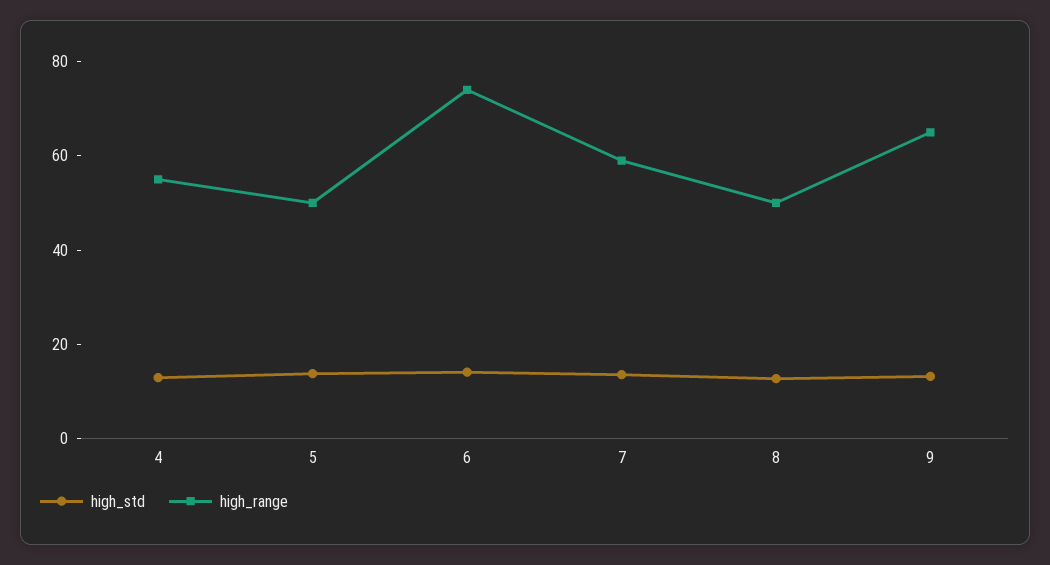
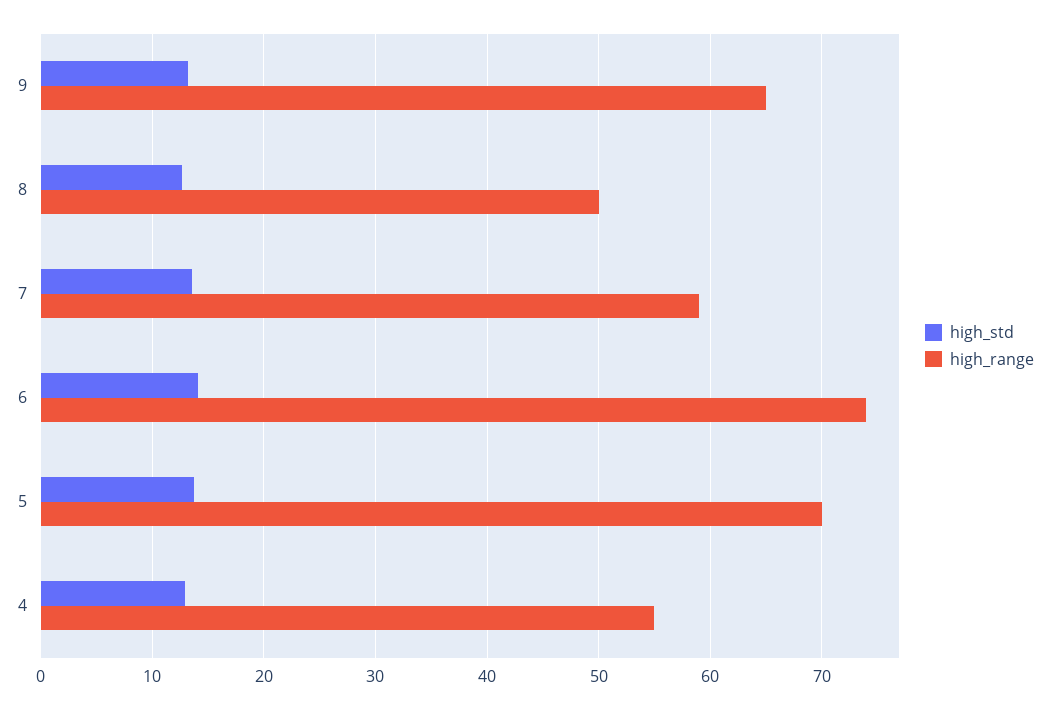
  {
    "high_std": {
      "4": 13,
      "5": 14,
      "6": 14,
      "7": 14,
      "8": 13,
      "9": 13
    },
    "high_range": {
      "4": 55,
-     "5": 50,
+     "5": 70,
      "6": 74,
      "7": 59,
      "8": 50,
      "9": 65
    }
  }

